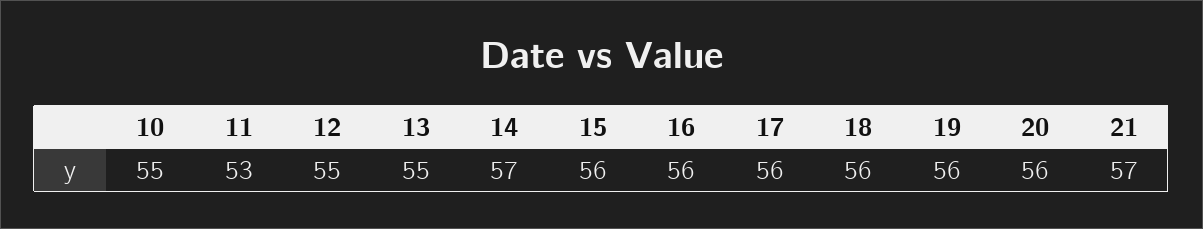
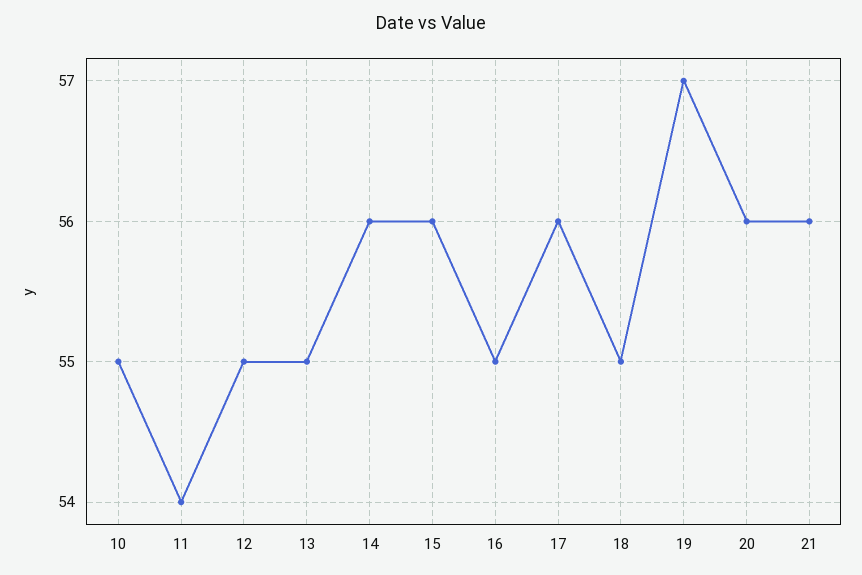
  {
    "10": 55,
-   "11": 53,
+   "11": 54,
    "12": 55,
    "13": 55,
-   "14": 57,
+   "14": 56,
    "15": 56,
-   "16": 56,
+   "16": 55,
    "17": 56,
-   "18": 56,
+   "18": 55,
-   "19": 56,
+   "19": 57,
    "20": 56,
-   "21": 57
+   "21": 56
  }

